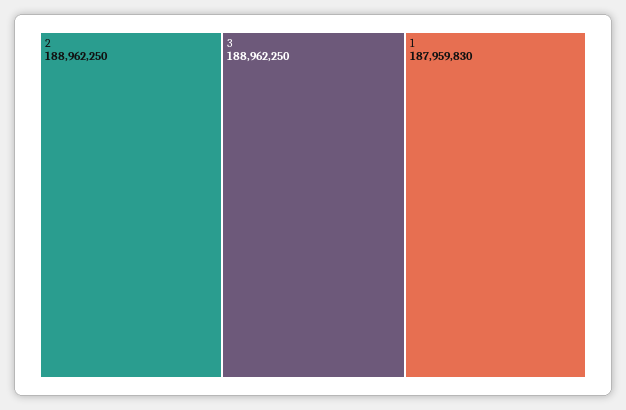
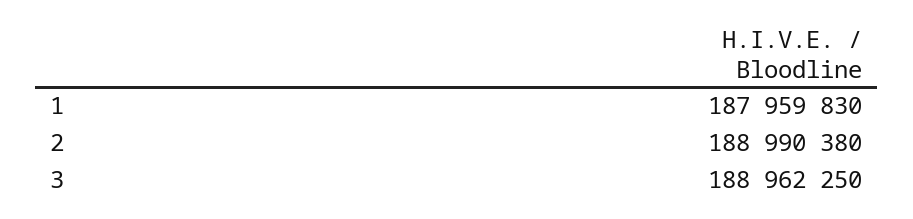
  {
-   "2": 188962250,
+   "2": 188990380,
    "3": 188962250,
    "1": 187959830
  }

